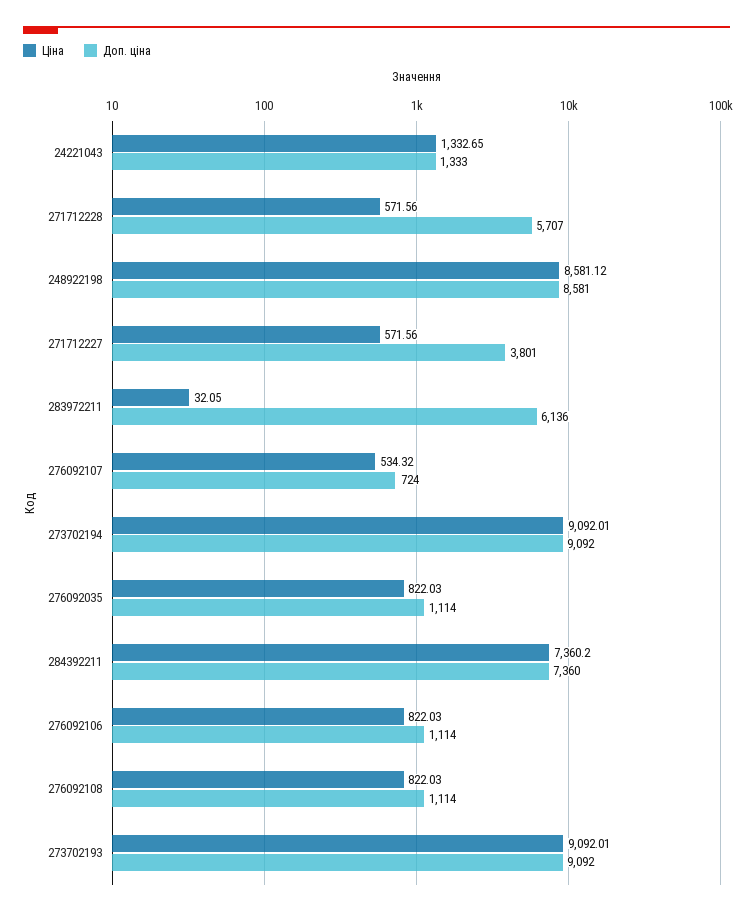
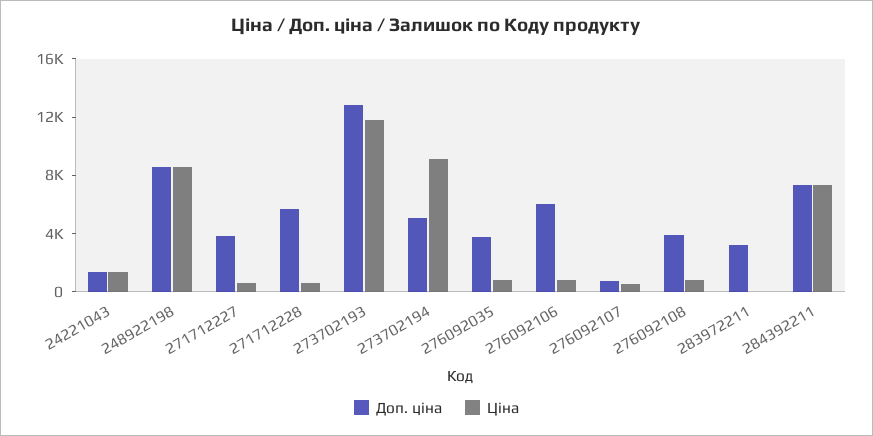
  {
    "Ціна": {
      "24221043": 1332.65,
      "271712228": 571.56,
      "248922198": 8581.12,
      "271712227": 571.56,
      "283972211": 32.05,
      "276092107": 534.32,
      "273702194": 9092.01,
      "276092035": 822.03,
      "284392211": 7360.2,
      "276092106": 822.03,
      "276092108": 822.03,
-     "273702193": 9092.01
+     "273702193": 12000
    },
    "Доп. ціна": {
      "24221043": 1333,
      "271712228": 5707,
      "248922198": 8581,
      "271712227": 3801,
-     "283972211": 6136,
+     "283972211": 3000,
      "276092107": 724,
-     "273702194": 9092,
+     "273702194": 5000,
-     "276092035": 1114,
+     "276092035": 4000,
      "284392211": 7360,
-     "276092106": 1114,
+     "276092106": 6000,
-     "276092108": 1114,
+     "276092108": 4000,
-     "273702193": 9092
+     "273702193": 13000
    }
  }

